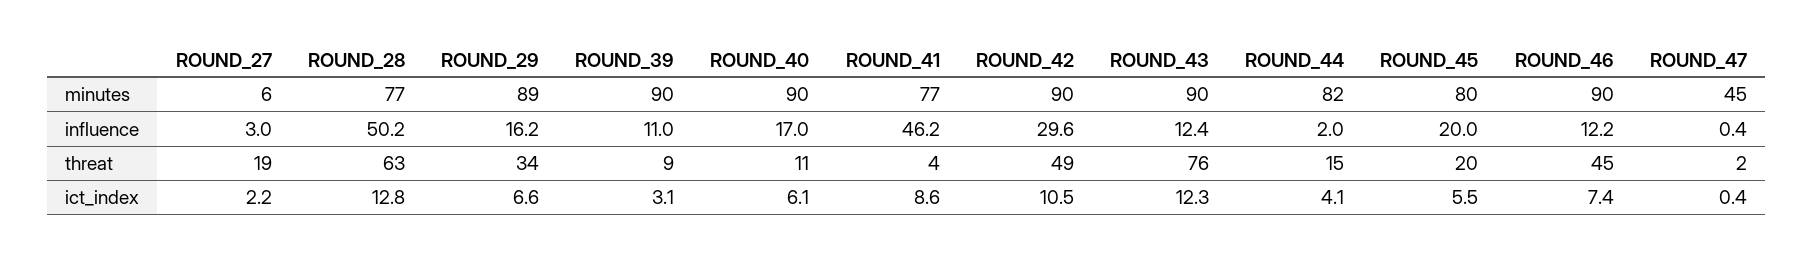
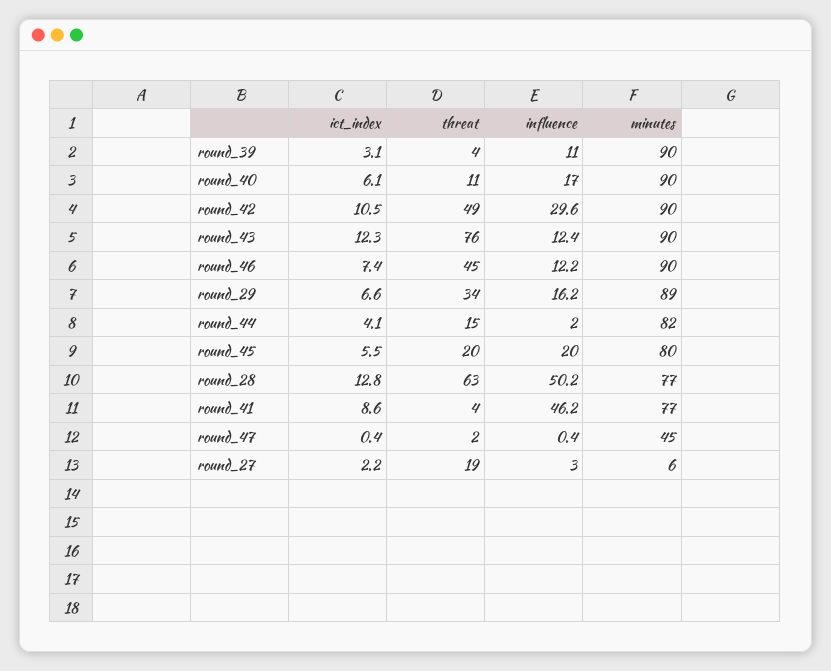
  {
    "ROUND_27": {
      "minutes": 6,
      "influence": 3,
      "threat": 19,
      "ict_index": 2.2
    },
    "ROUND_28": {
      "minutes": 77,
      "influence": 50.2,
      "threat": 63,
      "ict_index": 12.8
    },
    "ROUND_29": {
      "minutes": 89,
      "influence": 16.2,
      "threat": 34,
      "ict_index": 6.6
    },
    "ROUND_39": {
      "minutes": 90,
      "influence": 11,
-     "threat": 9,
+     "threat": 4,
      "ict_index": 3.1
    },
    "ROUND_40": {
      "minutes": 90,
      "influence": 17,
      "threat": 11,
      "ict_index": 6.1
    },
    "ROUND_41": {
      "minutes": 77,
      "influence": 46.2,
      "threat": 4,
      "ict_index": 8.6
    },
    "ROUND_42": {
      "minutes": 90,
      "influence": 29.6,
      "threat": 49,
      "ict_index": 10.5
    },
    "ROUND_43": {
      "minutes": 90,
      "influence": 12.4,
      "threat": 76,
      "ict_index": 12.3
    },
    "ROUND_44": {
      "minutes": 82,
      "influence": 2,
      "threat": 15,
      "ict_index": 4.1
    },
    "ROUND_45": {
      "minutes": 80,
      "influence": 20,
      "threat": 20,
      "ict_index": 5.5
    },
    "ROUND_46": {
      "minutes": 90,
      "influence": 12.2,
      "threat": 45,
      "ict_index": 7.4
    },
    "ROUND_47": {
      "minutes": 45,
      "influence": 0.4,
      "threat": 2,
      "ict_index": 0.4
    }
  }

